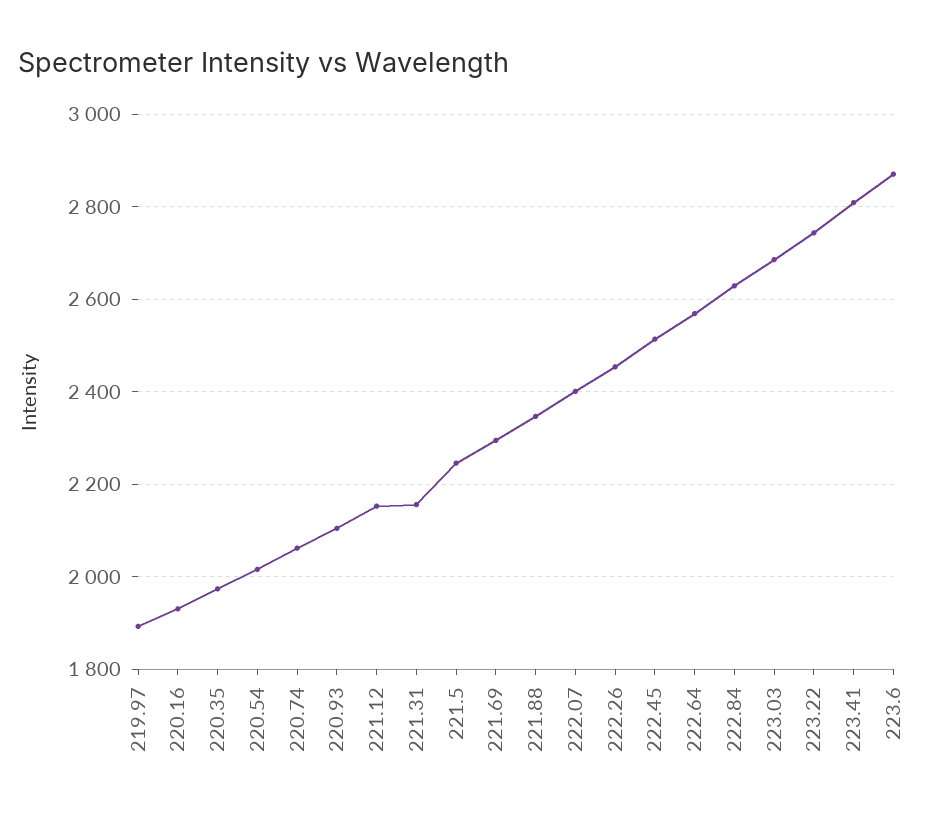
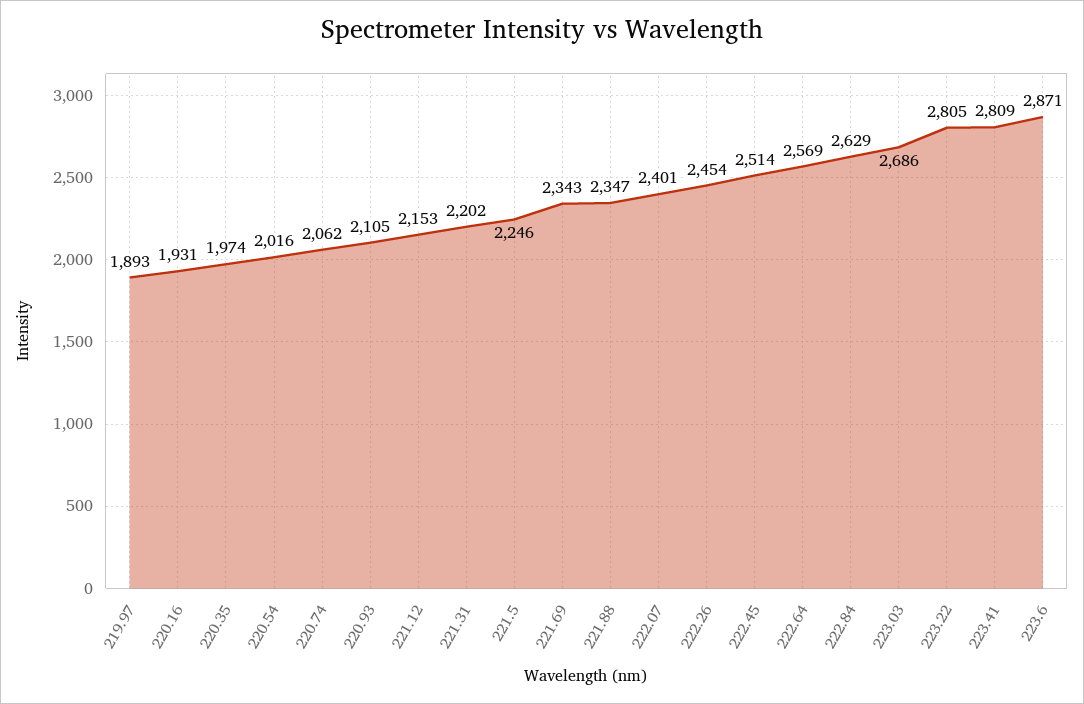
  {
    "219.97": 1893,
    "220.16": 1931,
    "220.35": 1974,
    "220.54": 2016,
    "220.74": 2062,
    "220.93": 2105,
    "221.12": 2153,
-   "221.31": 2160,
+   "221.31": 2202,
    "221.5": 2246,
-   "221.69": 2300,
+   "221.69": 2343,
    "221.88": 2347,
    "222.07": 2401,
    "222.26": 2454,
    "222.45": 2514,
    "222.64": 2569,
    "222.84": 2629,
    "223.03": 2686,
-   "223.22": 2740,
+   "223.22": 2805,
    "223.41": 2809,
    "223.6": 2871
  }

